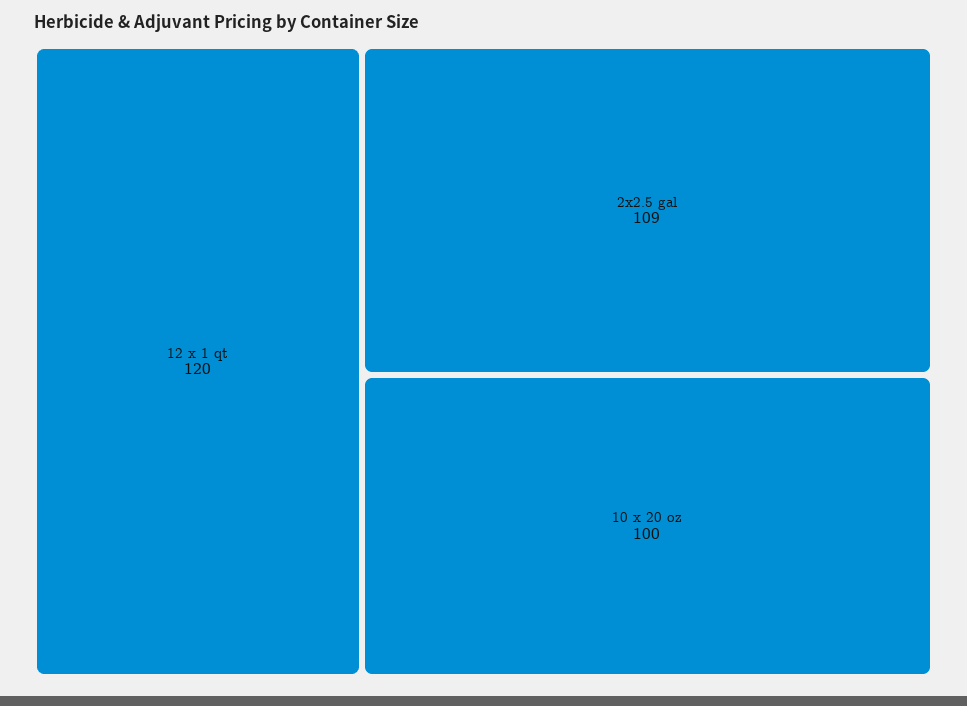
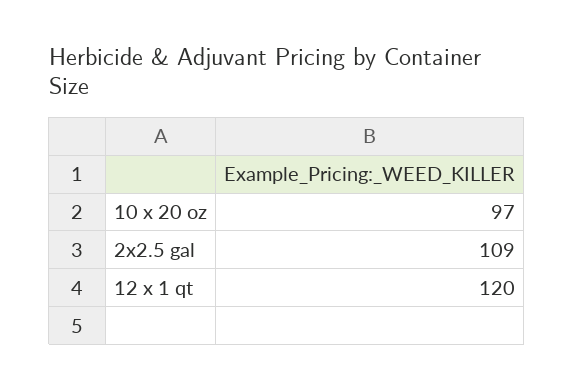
  {
    "12 x 1 qt": 120,
    "2x2.5 gal": 109,
-   "10 x 20 oz": 100
+   "10 x 20 oz": 97
  }

